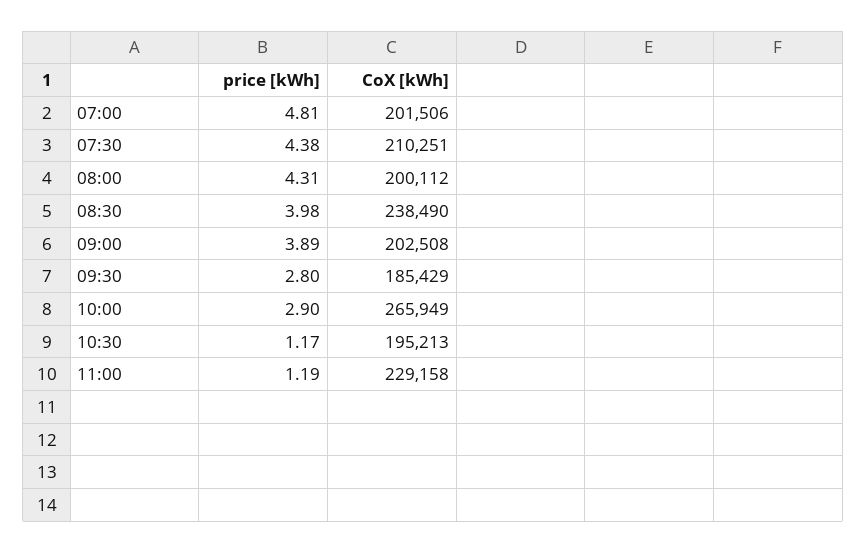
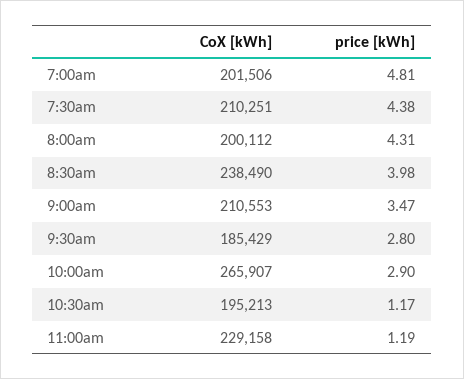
  {
    "price [kWh]": {
      "07:00": 4.81,
      "07:30": 4.38,
      "08:00": 4.31,
      "08:30": 3.98,
-     "09:00": 3.89,
+     "09:00": 3.47,
      "09:30": 2.8,
      "10:00": 2.9,
      "10:30": 1.17,
      "11:00": 1.19
    },
    "CoX [kWh]": {
      "07:00": 201506,
      "07:30": 210251,
      "08:00": 200112,
      "08:30": 238490,
-     "09:00": 202508,
+     "09:00": 210553,
      "09:30": 185429,
-     "10:00": 265949,
+     "10:00": 265907,
      "10:30": 195213,
      "11:00": 229158
    }
  }

